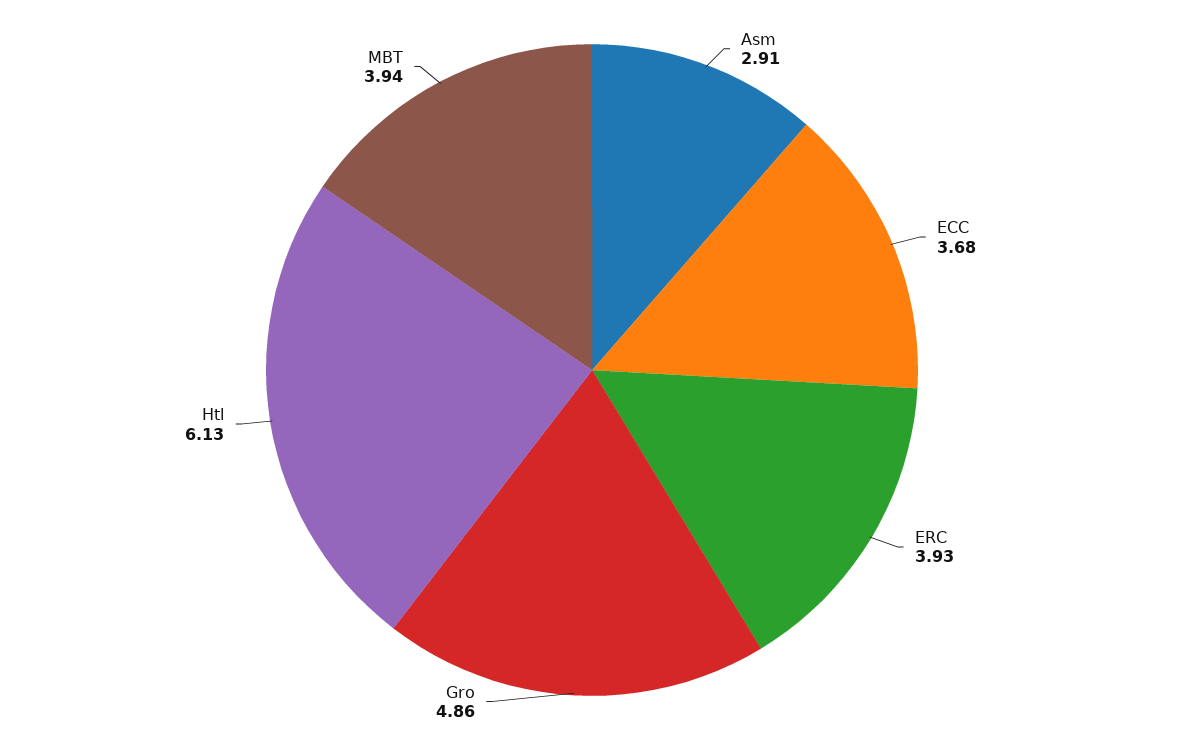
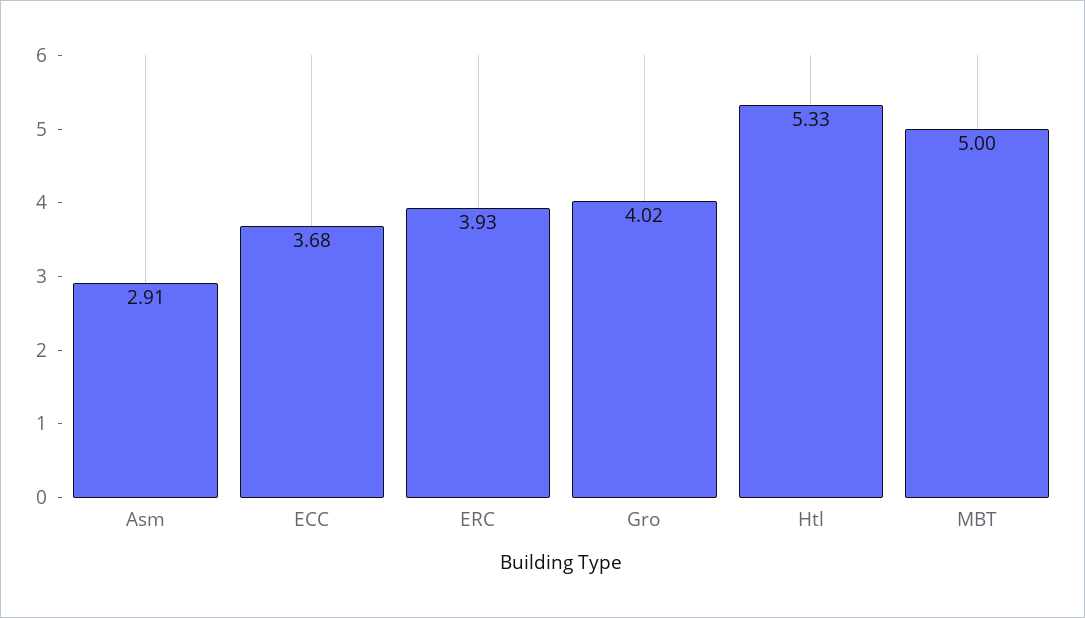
  {
    "Asm": 2.91,
    "ECC": 3.68,
    "ERC": 3.93,
-   "Gro": 4.86,
+   "Gro": 4.02,
-   "Htl": 6.13,
+   "Htl": 5.33,
-   "MBT": 3.94
+   "MBT": 5
  }

